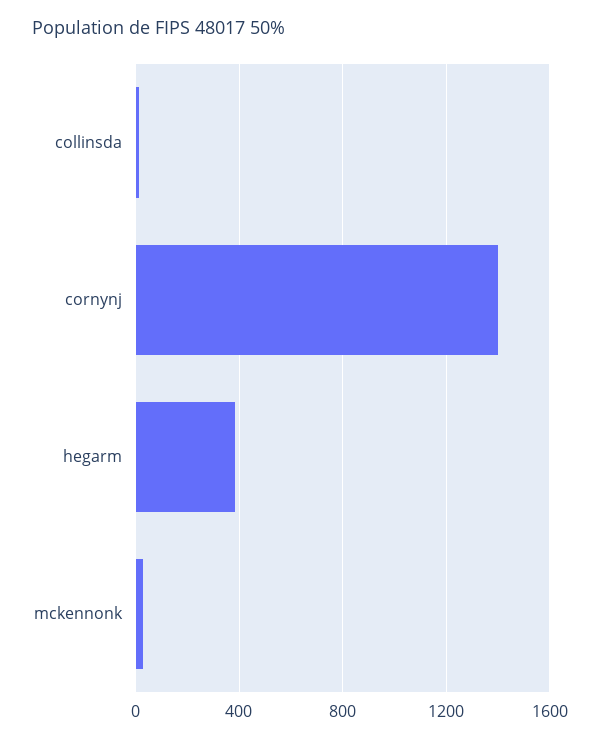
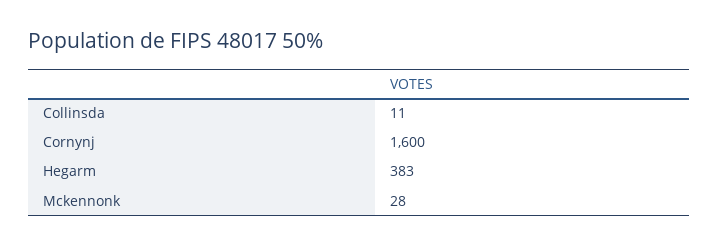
  {
    "collinsda": 11,
-   "cornynj": 1400,
+   "cornynj": 1600,
    "hegarm": 383,
    "mckennonk": 28
  }

